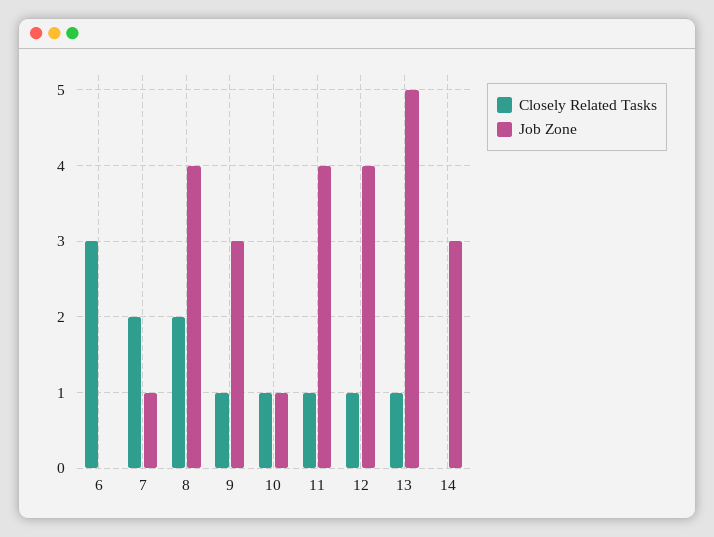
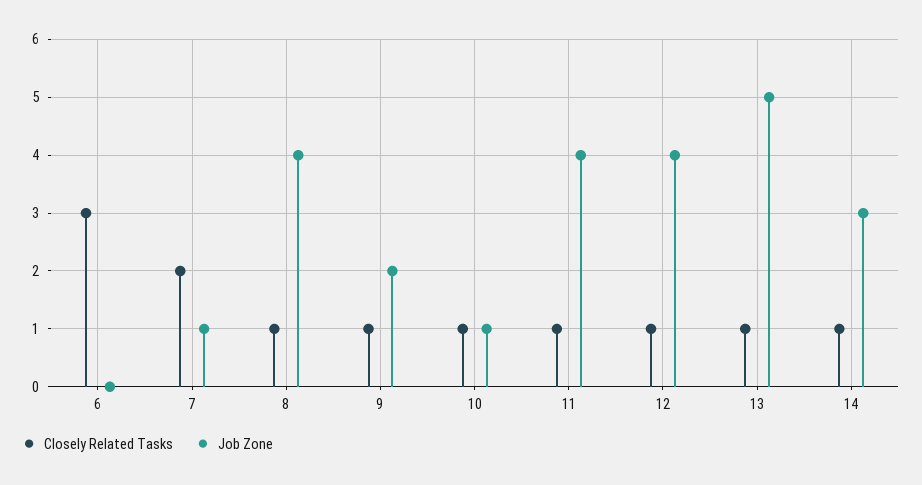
  {
    "Closely Related Tasks": {
      "6": 3,
      "7": 2,
-     "8": 2,
+     "8": 1,
      "9": 1,
      "10": 1,
      "11": 1,
      "12": 1,
      "13": 1,
-     "14": 0
+     "14": 1
    },
    "Job Zone": {
      "6": 0,
      "7": 1,
      "8": 4,
-     "9": 3,
+     "9": 2,
      "10": 1,
      "11": 4,
      "12": 4,
      "13": 5,
      "14": 3
    }
  }

